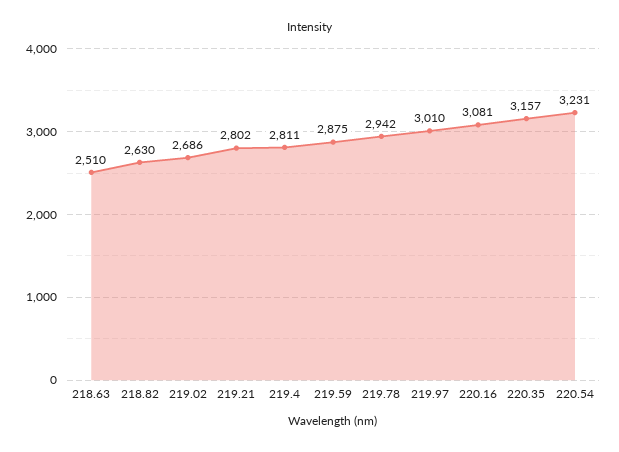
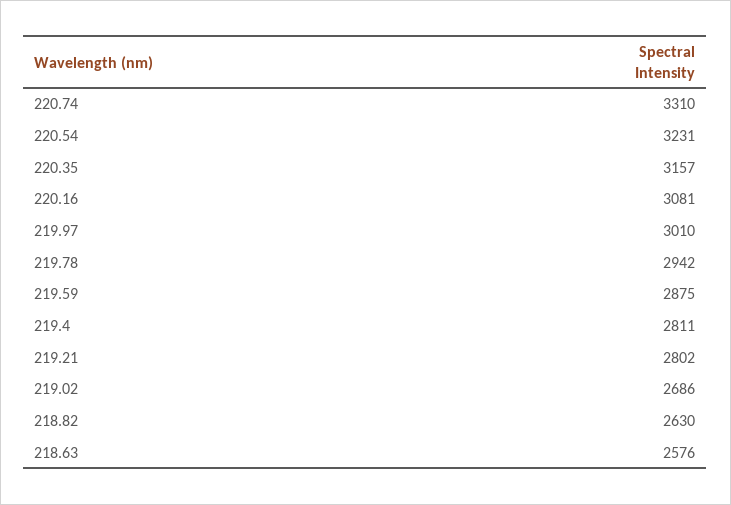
  {
-   "218.63": 2510,
+   "218.63": 2576,
    "218.82": 2630,
    "219.02": 2686,
    "219.21": 2802,
    "219.4": 2811,
    "219.59": 2875,
    "219.78": 2942,
    "219.97": 3010,
    "220.16": 3081,
    "220.35": 3157,
-   "220.54": 3231
+   "220.54": 3231,
+   "220.74": 3310
  }

